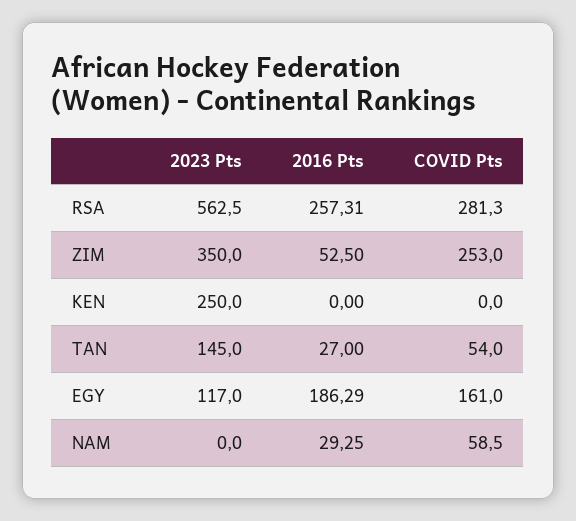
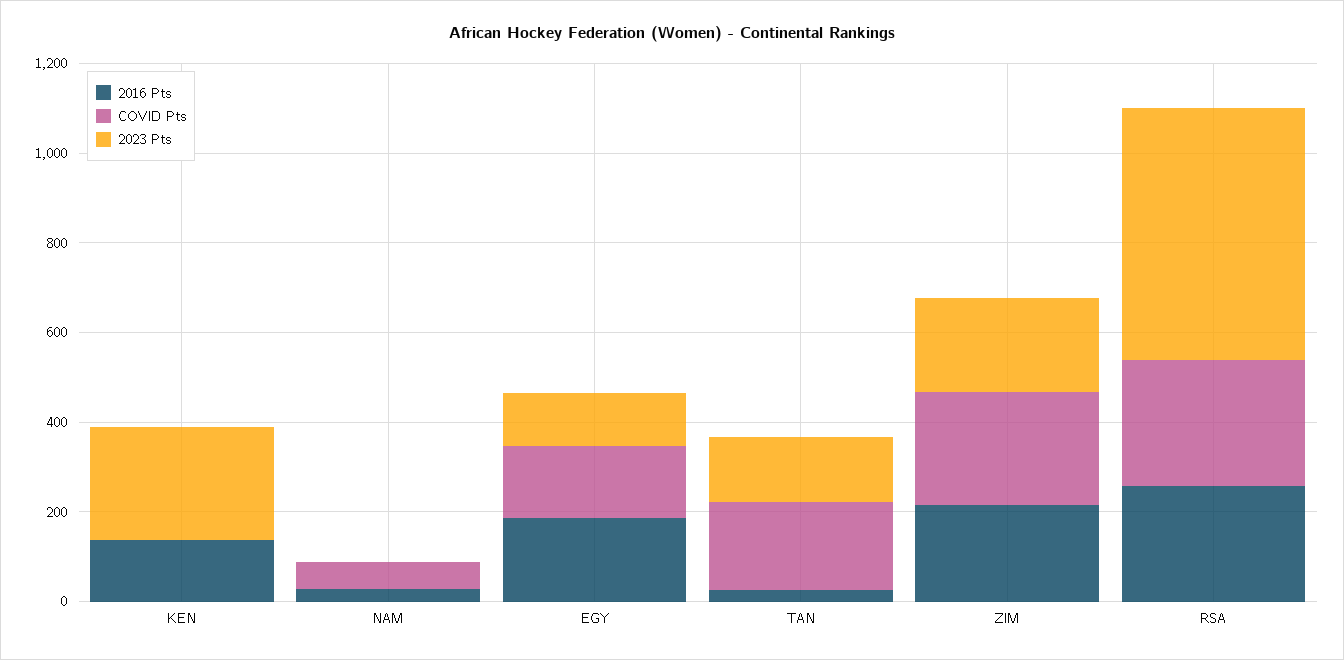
  {
    "2023 Pts": {
      "RSA": 562.5,
-     "ZIM": 350,
+     "ZIM": 200,
      "KEN": 250,
      "TAN": 145,
      "EGY": 117,
      "NAM": 0
    },
    "2016 Pts": {
      "RSA": 257.31,
-     "ZIM": 52.5,
+     "ZIM": 200,
-     "KEN": 0,
+     "KEN": 150,
      "TAN": 27,
      "EGY": 186.29,
      "NAM": 29.25
    },
    "COVID Pts": {
      "RSA": 281.3,
      "ZIM": 253,
      "KEN": 0,
-     "TAN": 54,
+     "TAN": 200,
      "EGY": 161,
      "NAM": 58.5
    }
  }

